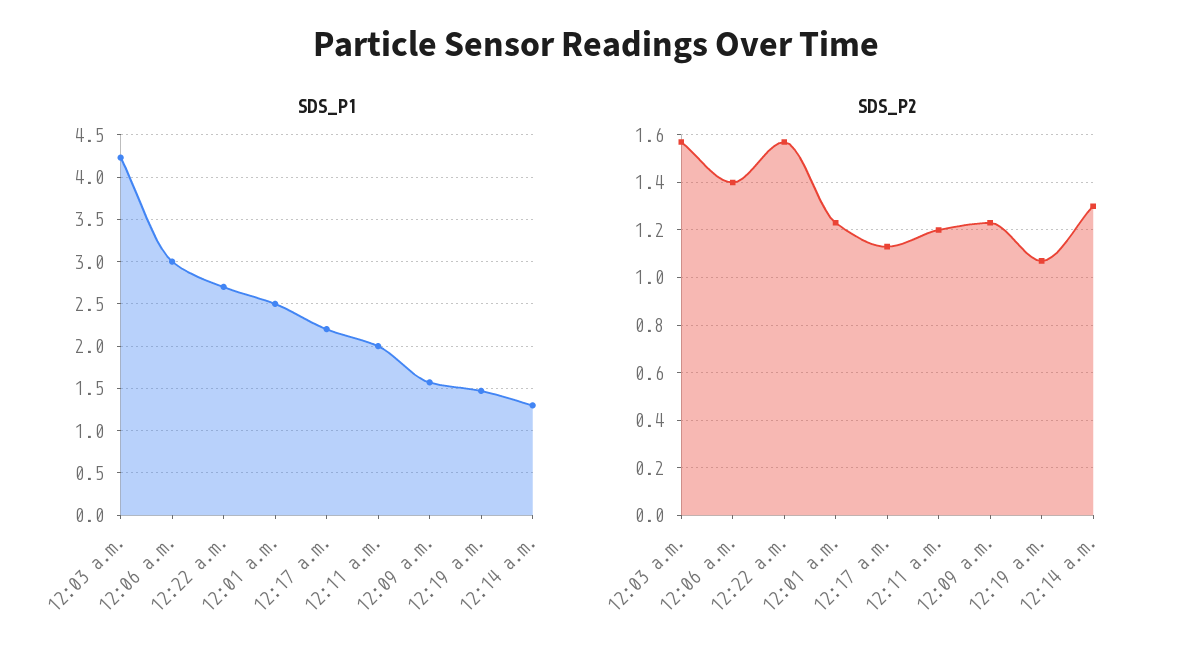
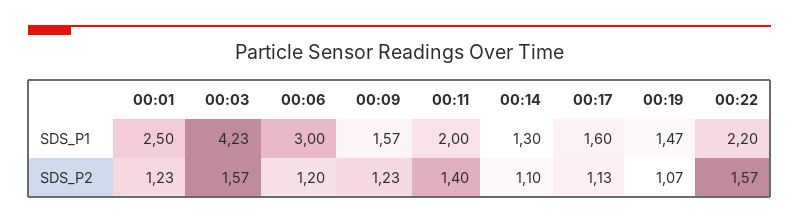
  {
    "SDS_P1": {
      "12:03 a.m.": 4.23,
      "12:06 a.m.": 3,
-     "12:22 a.m.": 2.7,
+     "12:22 a.m.": 2.2,
      "12:01 a.m.": 2.5,
-     "12:17 a.m.": 2.2,
+     "12:17 a.m.": 1.6,
      "12:11 a.m.": 2,
      "12:09 a.m.": 1.57,
      "12:19 a.m.": 1.47,
      "12:14 a.m.": 1.3
    },
    "SDS_P2": {
      "12:03 a.m.": 1.57,
-     "12:06 a.m.": 1.4,
+     "12:06 a.m.": 1.2,
      "12:22 a.m.": 1.57,
      "12:01 a.m.": 1.23,
      "12:17 a.m.": 1.13,
-     "12:11 a.m.": 1.2,
+     "12:11 a.m.": 1.4,
      "12:09 a.m.": 1.23,
      "12:19 a.m.": 1.07,
-     "12:14 a.m.": 1.3
+     "12:14 a.m.": 1.1
    }
  }

